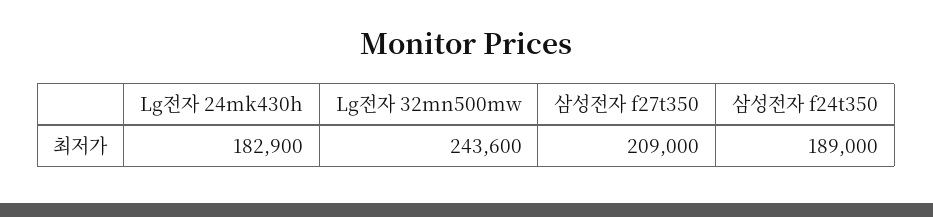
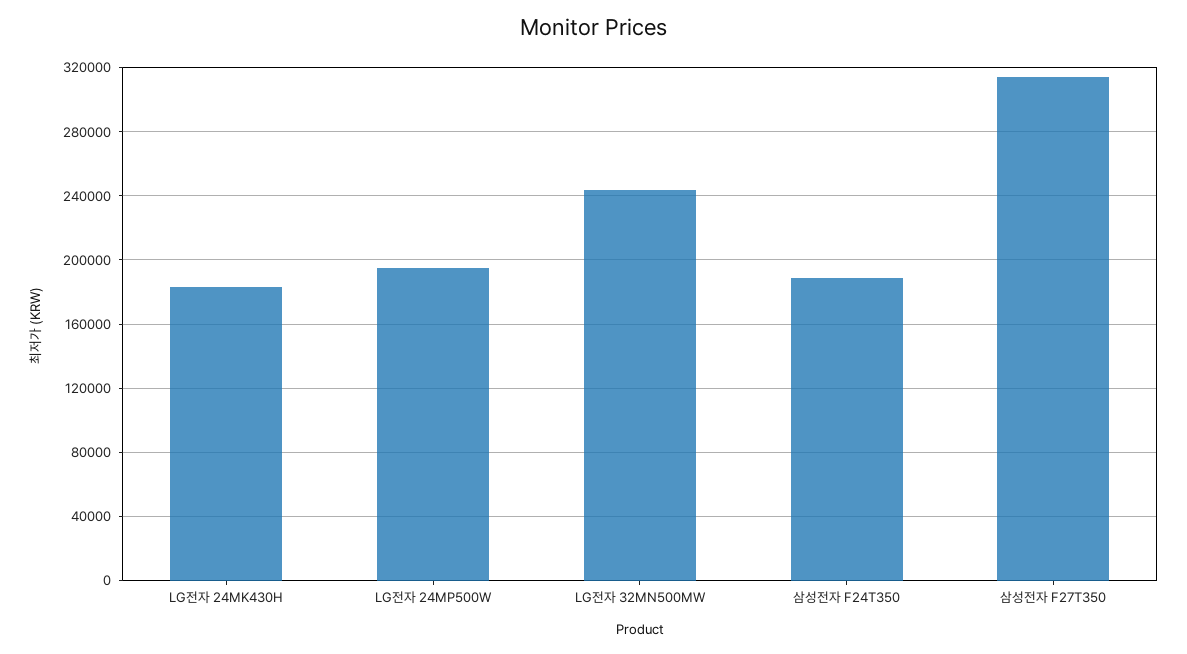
  {
    "Lg전자 24mk430h": 182900,
    "Lg전자 32mn500mw": 243600,
-   "삼성전자 f27t350": 209000,
+   "삼성전자 f27t350": 315000,
-   "삼성전자 f24t350": 189000
+   "삼성전자 f24t350": 189000,
+   "LG전자 24MP500W": 195000
  }

